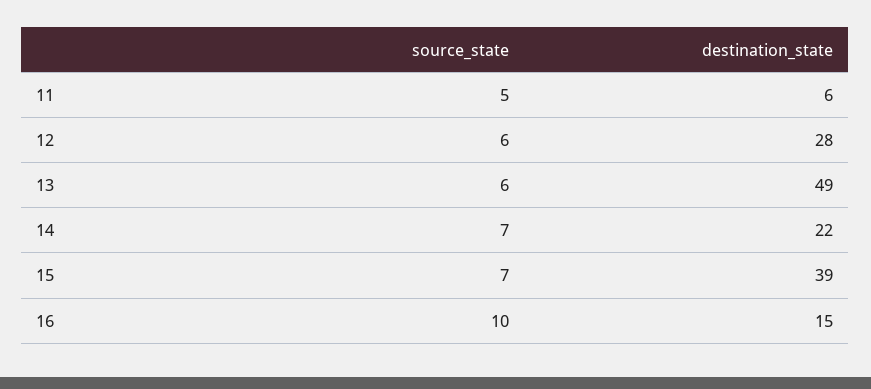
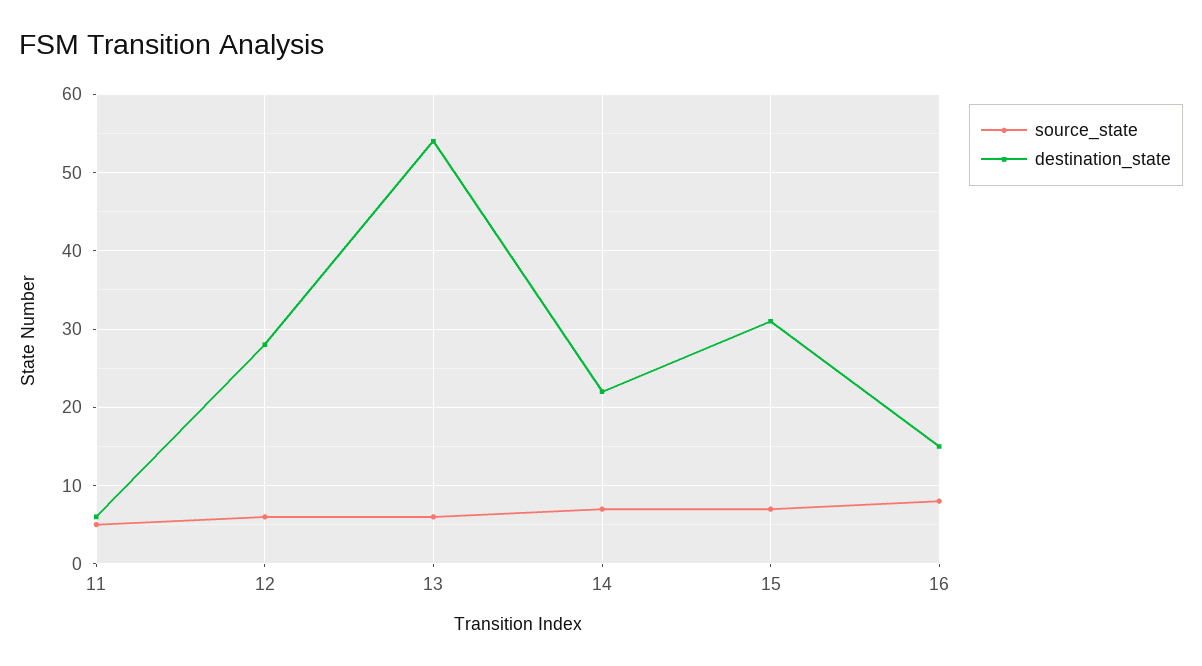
  {
    "source_state": {
      "11": 5,
      "12": 6,
      "13": 6,
      "14": 7,
      "15": 7,
-     "16": 10
+     "16": 8
    },
    "destination_state": {
      "11": 6,
      "12": 28,
-     "13": 49,
+     "13": 54,
      "14": 22,
-     "15": 39,
+     "15": 31,
      "16": 15
    }
  }

